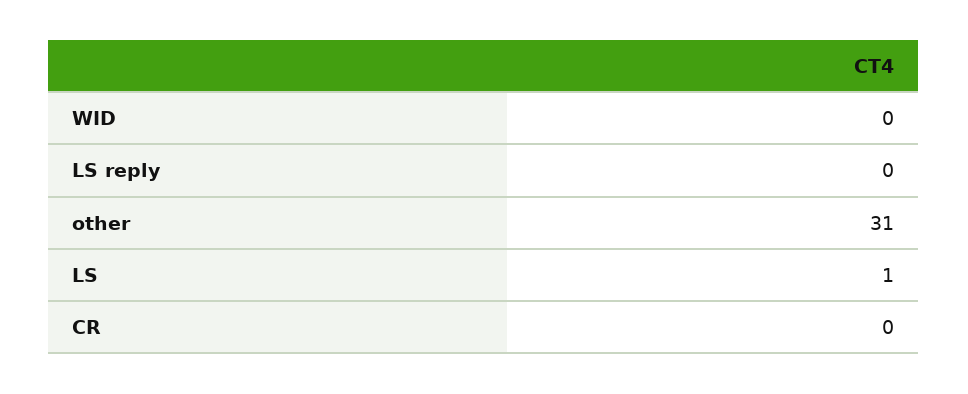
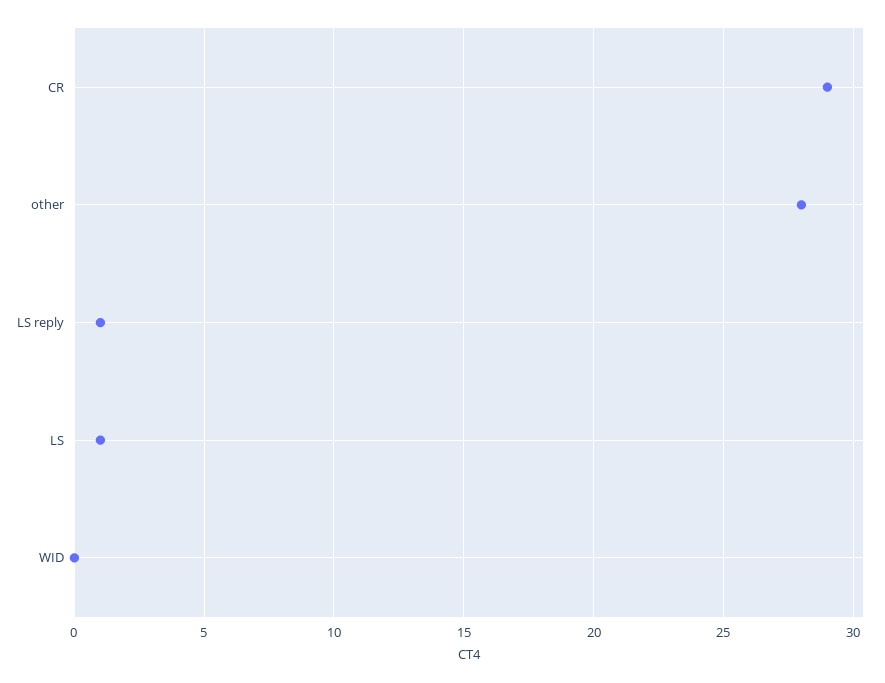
  {
    "WID": 0,
-   "LS reply": 0,
+   "LS reply": 1,
-   "other": 31,
+   "other": 28,
    "LS": 1,
-   "CR": 0
+   "CR": 29
  }

